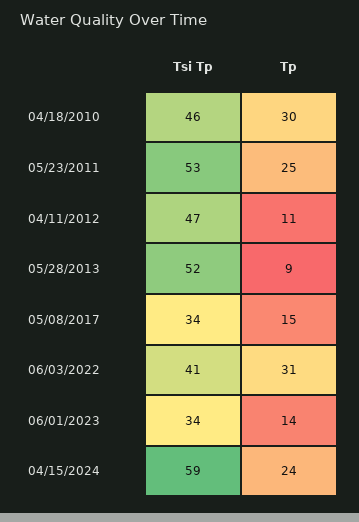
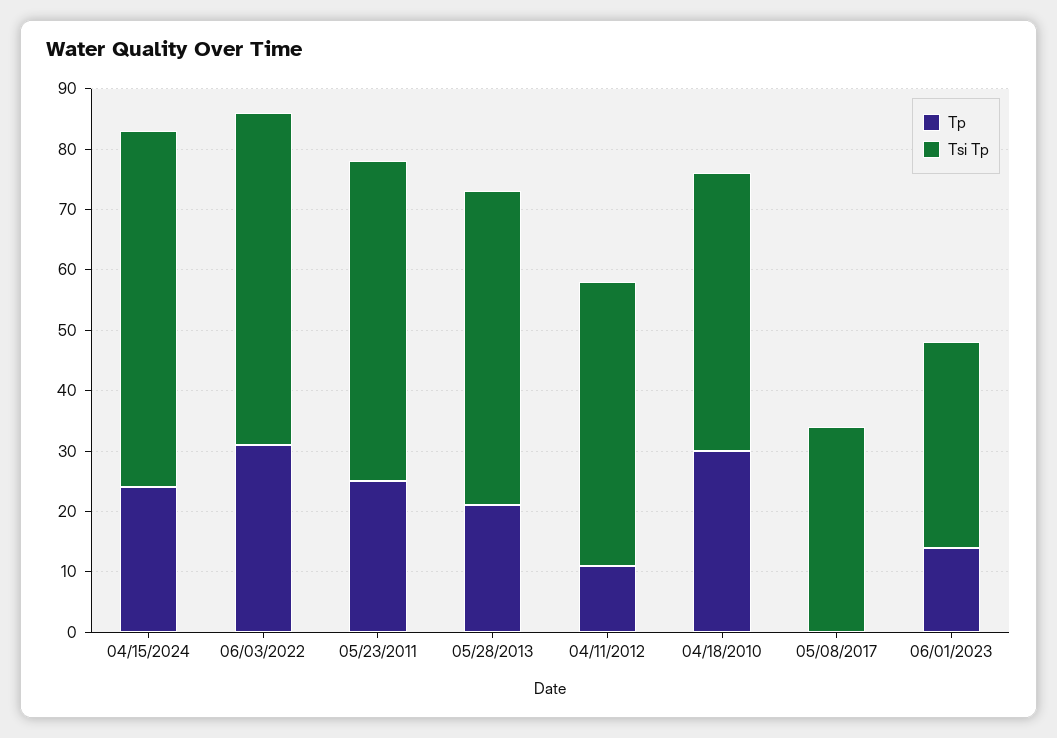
  {
    "Tsi Tp": {
      "04/18/2010": 46,
      "05/23/2011": 53,
      "04/11/2012": 47,
      "05/28/2013": 52,
      "05/08/2017": 34,
-     "06/03/2022": 41,
+     "06/03/2022": 55,
      "06/01/2023": 34,
      "04/15/2024": 59
    },
    "Tp": {
      "04/18/2010": 30,
      "05/23/2011": 25,
      "04/11/2012": 11,
-     "05/28/2013": 9,
+     "05/28/2013": 20,
-     "05/08/2017": 15,
+     "05/08/2017": 0,
      "06/03/2022": 31,
      "06/01/2023": 14,
      "04/15/2024": 24
    }
  }

